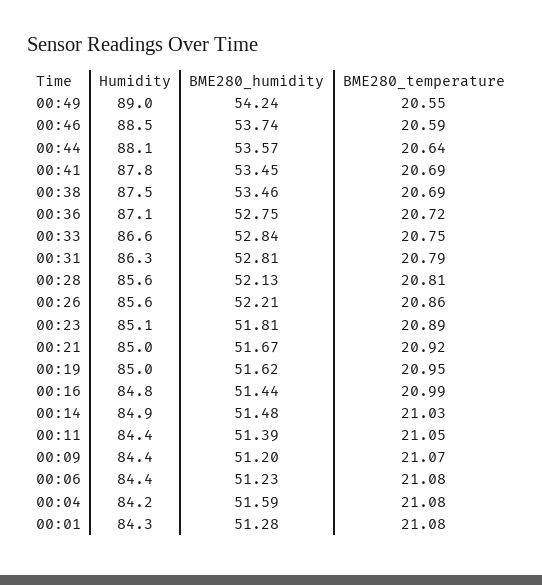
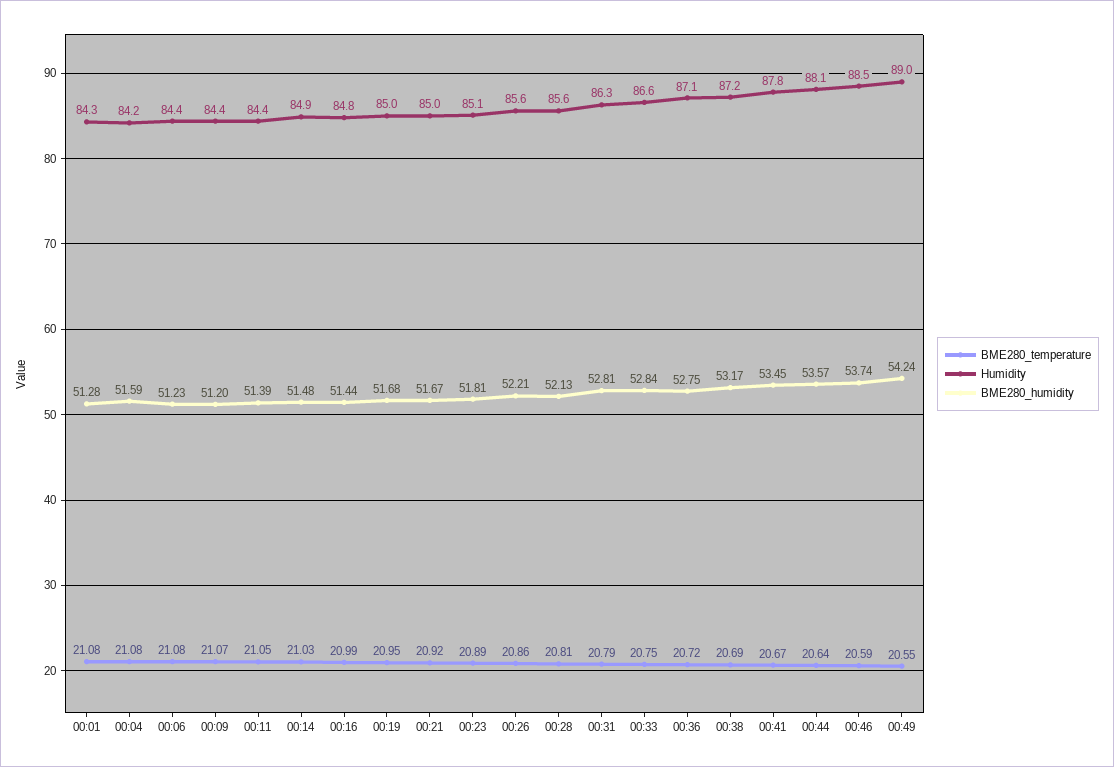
  {
    "Humidity": {
      "00:49": 89,
      "00:46": 88.5,
      "00:44": 88.1,
      "00:41": 87.8,
-     "00:38": 87.5,
+     "00:38": 87.2,
      "00:36": 87.1,
      "00:33": 86.6,
      "00:31": 86.3,
      "00:28": 85.6,
      "00:26": 85.6,
      "00:23": 85.1,
      "00:21": 85,
      "00:19": 85,
      "00:16": 84.8,
      "00:14": 84.9,
      "00:11": 84.4,
      "00:09": 84.4,
      "00:06": 84.4,
      "00:04": 84.2,
      "00:01": 84.3
    },
    "BME280_humidity": {
      "00:49": 54.24,
      "00:46": 53.74,
      "00:44": 53.57,
      "00:41": 53.45,
-     "00:38": 53.46,
+     "00:38": 53.17,
      "00:36": 52.75,
      "00:33": 52.84,
      "00:31": 52.81,
      "00:28": 52.13,
      "00:26": 52.21,
      "00:23": 51.81,
      "00:21": 51.67,
-     "00:19": 51.62,
+     "00:19": 51.68,
      "00:16": 51.44,
      "00:14": 51.48,
      "00:11": 51.39,
      "00:09": 51.2,
      "00:06": 51.23,
      "00:04": 51.59,
      "00:01": 51.28
    },
    "BME280_temperature": {
      "00:49": 20.55,
      "00:46": 20.59,
      "00:44": 20.64,
-     "00:41": 20.69,
+     "00:41": 20.67,
      "00:38": 20.69,
      "00:36": 20.72,
      "00:33": 20.75,
      "00:31": 20.79,
      "00:28": 20.81,
      "00:26": 20.86,
      "00:23": 20.89,
      "00:21": 20.92,
      "00:19": 20.95,
      "00:16": 20.99,
      "00:14": 21.03,
      "00:11": 21.05,
      "00:09": 21.07,
      "00:06": 21.08,
      "00:04": 21.08,
      "00:01": 21.08
    }
  }

